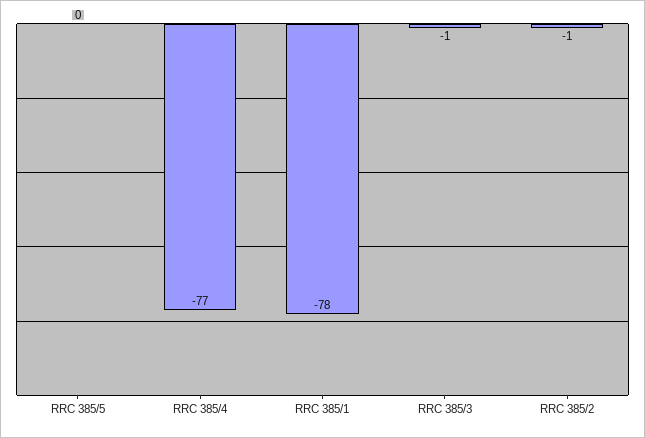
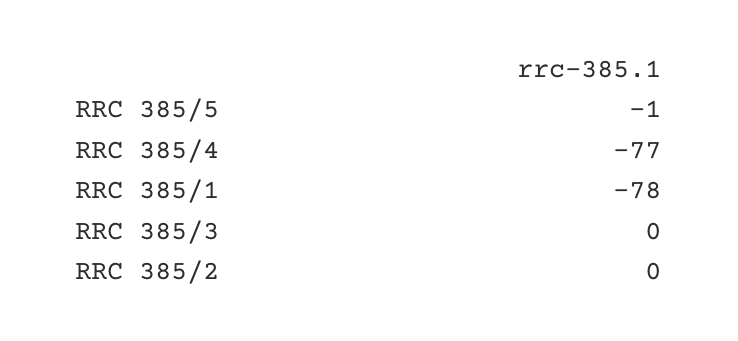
  {
-   "RRC 385/5": 0,
+   "RRC 385/5": -1,
    "RRC 385/4": -77,
    "RRC 385/1": -78,
-   "RRC 385/3": -1,
+   "RRC 385/3": 0,
-   "RRC 385/2": -1
+   "RRC 385/2": 0
  }

